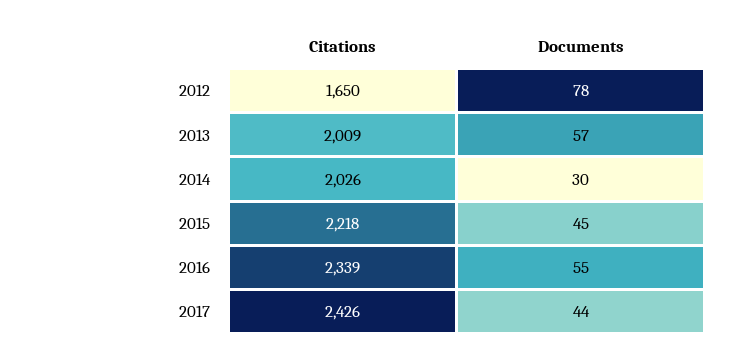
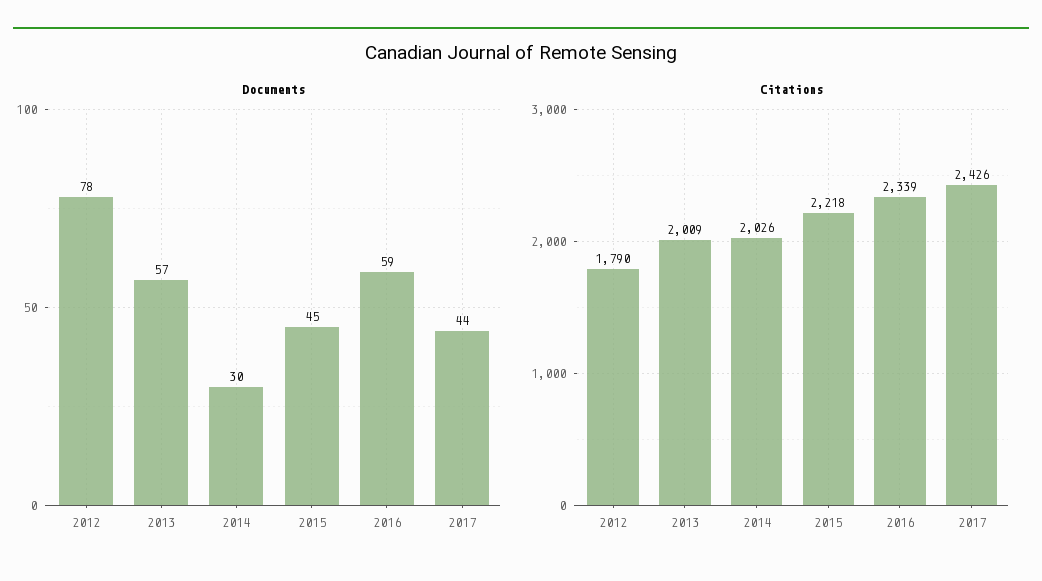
  {
    "Citations": {
-     "2012": 1650,
+     "2012": 1790,
      "2013": 2009,
      "2014": 2026,
      "2015": 2218,
      "2016": 2339,
      "2017": 2426
    },
    "Documents": {
      "2012": 78,
      "2013": 57,
      "2014": 30,
      "2015": 45,
-     "2016": 55,
+     "2016": 59,
      "2017": 44
    }
  }

